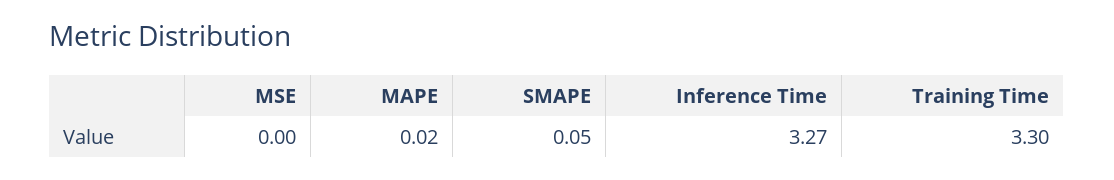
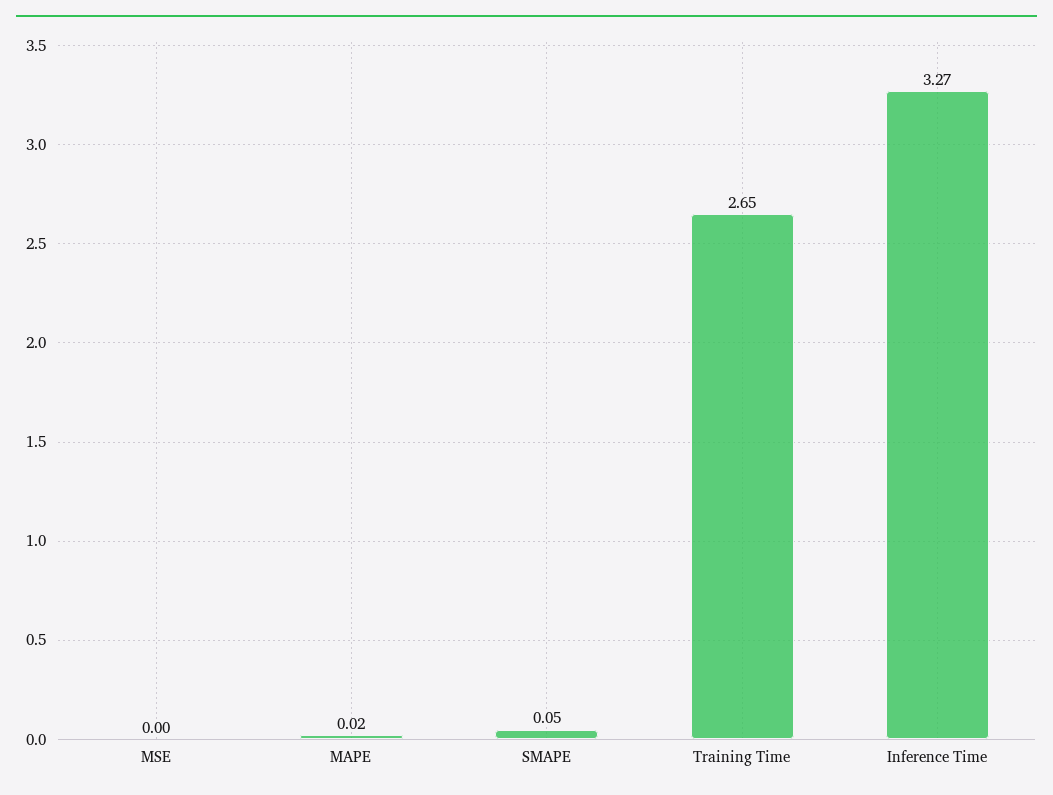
  {
    "MSE": 0,
    "MAPE": 0.02,
    "SMAPE": 0.05,
    "Inference Time": 3.27,
-   "Training Time": 3.3
+   "Training Time": 2.65
  }

